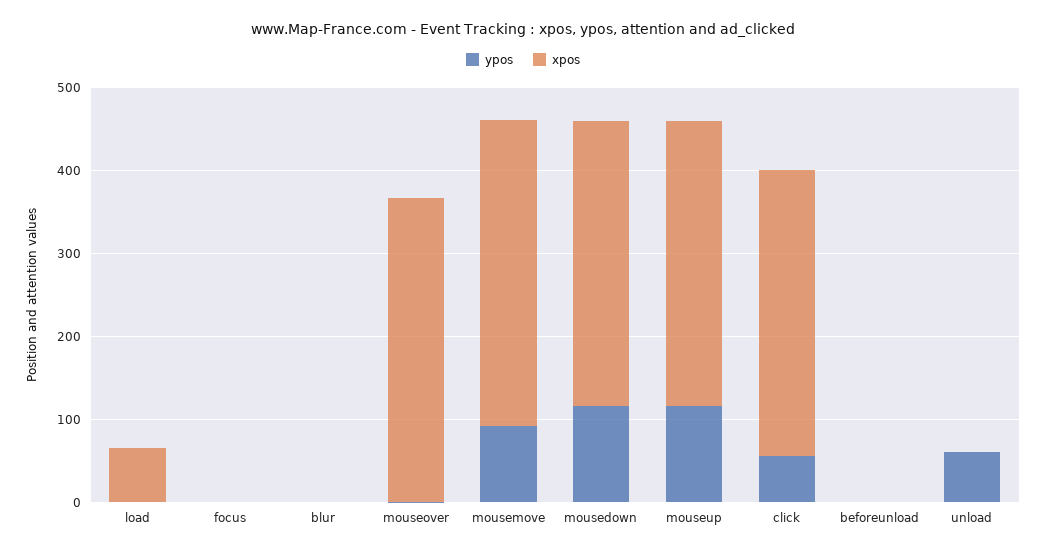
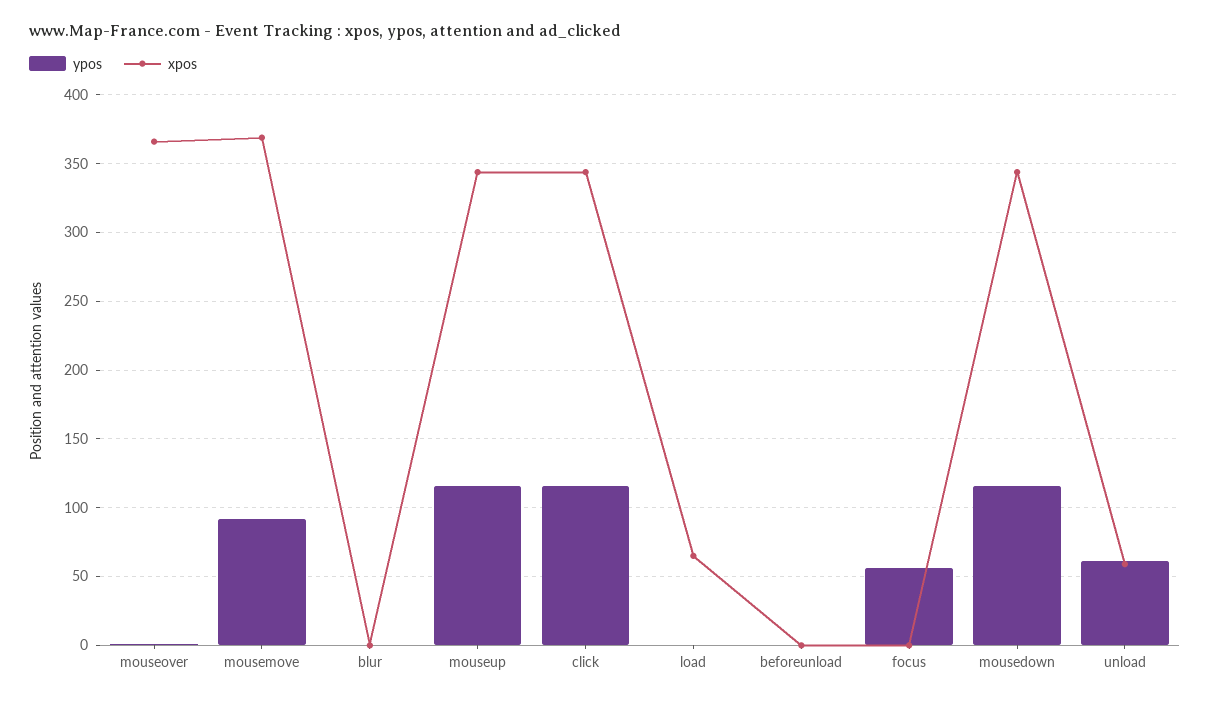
  {
    "ypos": {
      "load": 0,
-     "focus": 0,
+     "focus": 55,
      "blur": 0,
      "mouseover": 0,
      "mousemove": 90,
      "mousedown": 115,
      "mouseup": 115,
-     "click": 60,
+     "click": 115,
      "beforeunload": 0,
      "unload": 60
    },
    "xpos": {
      "load": 65,
      "focus": 0,
      "blur": 0,
      "mouseover": 365,
      "mousemove": 370,
      "mousedown": 345,
      "mouseup": 345,
      "click": 345,
      "beforeunload": 0,
-     "unload": 0
+     "unload": 60
    }
  }

